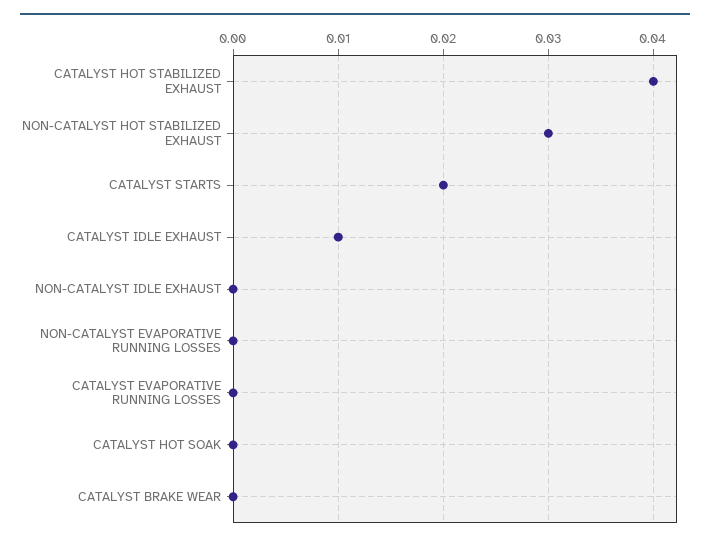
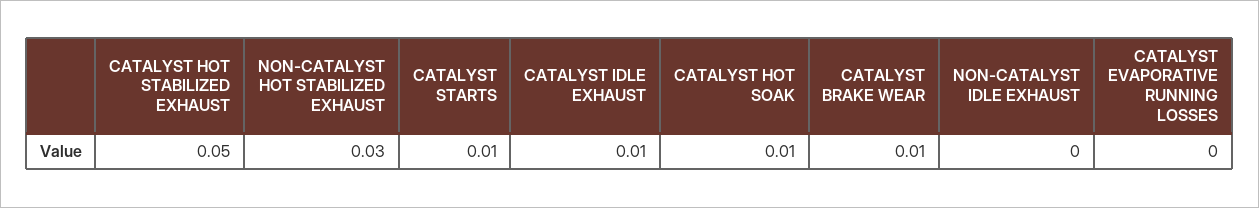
  {
-   "CATALYST HOT STABILIZED EXHAUST": 0.04,
+   "CATALYST HOT STABILIZED EXHAUST": 0.05,
    "NON-CATALYST HOT STABILIZED EXHAUST": 0.03,
-   "CATALYST STARTS": 0.02,
+   "CATALYST STARTS": 0.01,
    "CATALYST IDLE EXHAUST": 0.01,
    "NON-CATALYST IDLE EXHAUST": 0,
-   "NON-CATALYST EVAPORATIVE RUNNING LOSSES": 0,
    "CATALYST EVAPORATIVE RUNNING LOSSES": 0,
-   "CATALYST HOT SOAK": 0,
+   "CATALYST HOT SOAK": 0.01,
-   "CATALYST BRAKE WEAR": 0
+   "CATALYST BRAKE WEAR": 0.01
  }

